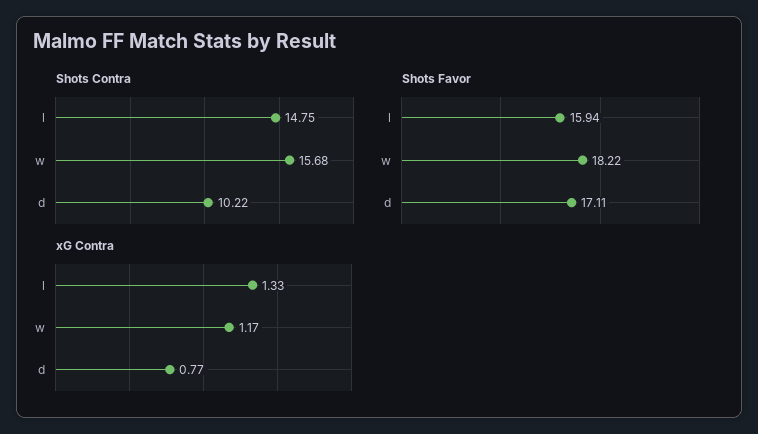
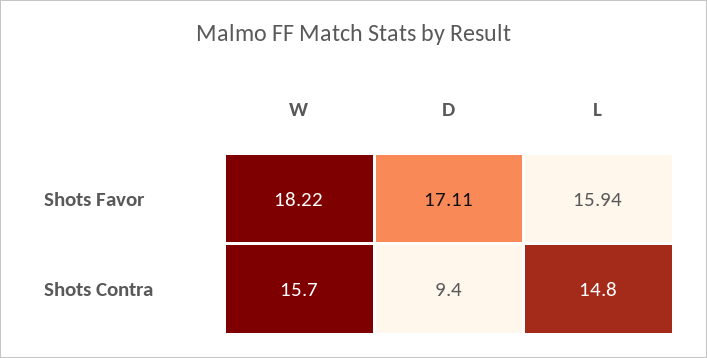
  {
    "Shots Contra": {
      "l": 14.75,
      "w": 15.68,
-     "d": 10.22
+     "d": 9.4
    },
    "Shots Favor": {
      "l": 15.94,
      "w": 18.22,
      "d": 17.11
-   },
+   }
-   "xG Contra": {
-     "l": 1.33,
-     "w": 1.17,
-     "d": 0.77
-   }
  }

